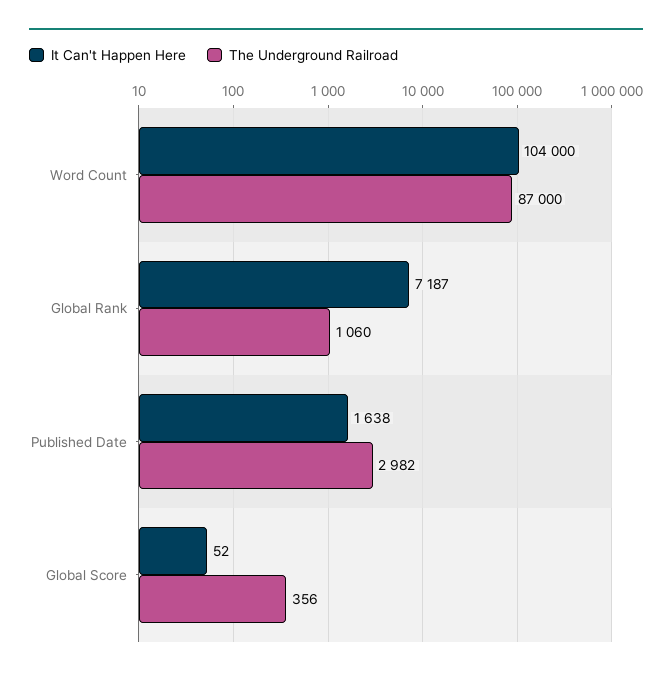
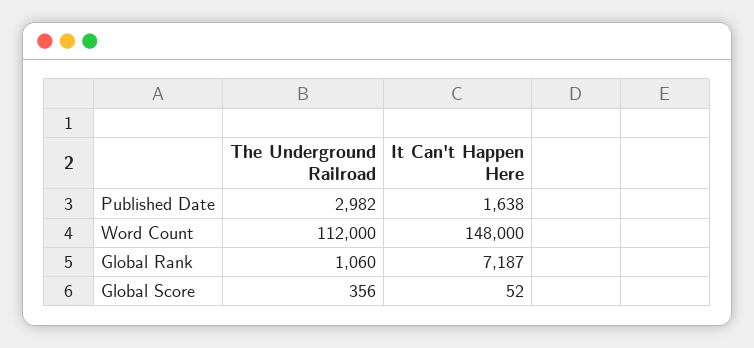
  {
    "It Can't Happen Here": {
-     "Word Count": 104000,
+     "Word Count": 148000,
      "Global Rank": 7187,
      "Published Date": 1638,
      "Global Score": 52
    },
    "The Underground Railroad": {
-     "Word Count": 87000,
+     "Word Count": 112000,
      "Global Rank": 1060,
      "Published Date": 2982,
      "Global Score": 356
    }
  }

